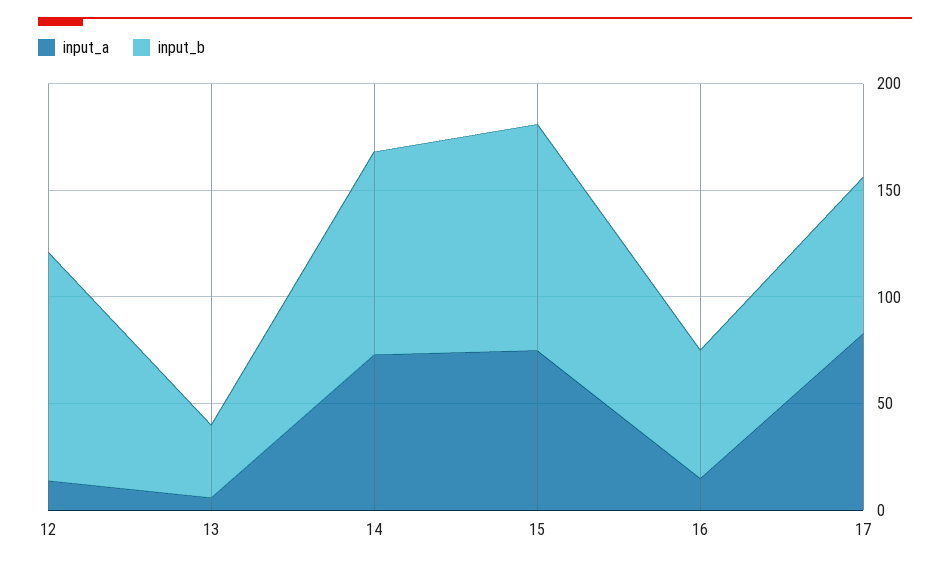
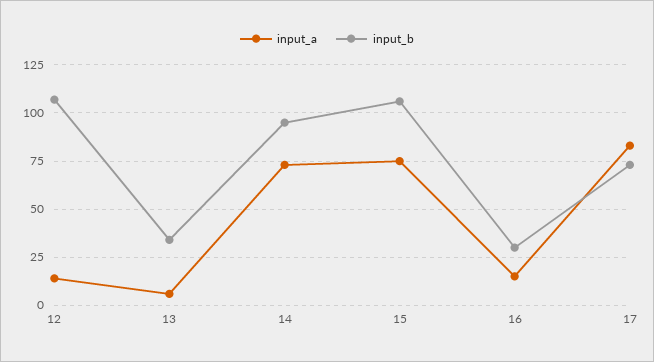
  {
    "input_a": {
      "12": 15,
      "13": 5,
      "14": 75,
      "15": 75,
      "16": 15,
      "17": 85
    },
    "input_b": {
      "12": 105,
      "13": 35,
      "14": 95,
      "15": 105,
-     "16": 60,
+     "16": 30,
      "17": 75
    }
  }

